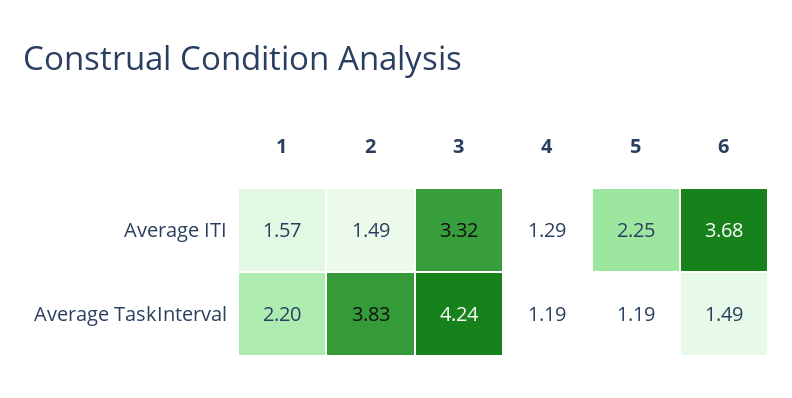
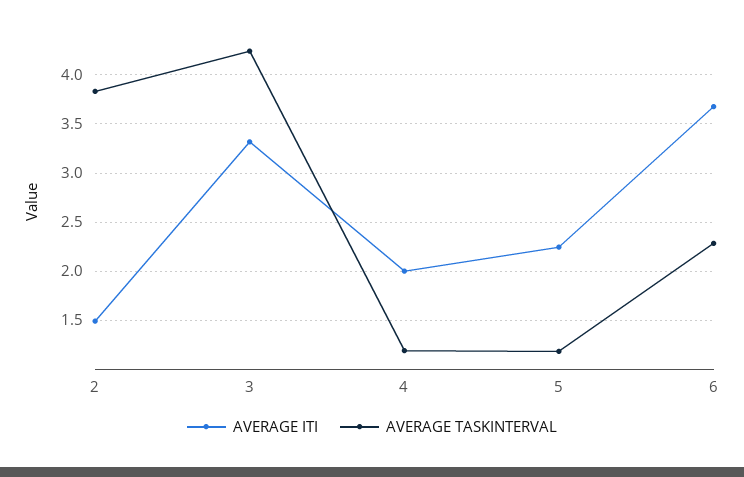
  {
    "Average ITI": {
-     "1": 1.57,
      "2": 1.49,
      "3": 3.32,
-     "4": 1.29,
+     "4": 2,
      "5": 2.25,
      "6": 3.68
    },
    "Average TaskInterval": {
-     "1": 2.2,
      "2": 3.83,
      "3": 4.24,
      "4": 1.19,
      "5": 1.19,
-     "6": 1.49
+     "6": 2.3
    }
  }

